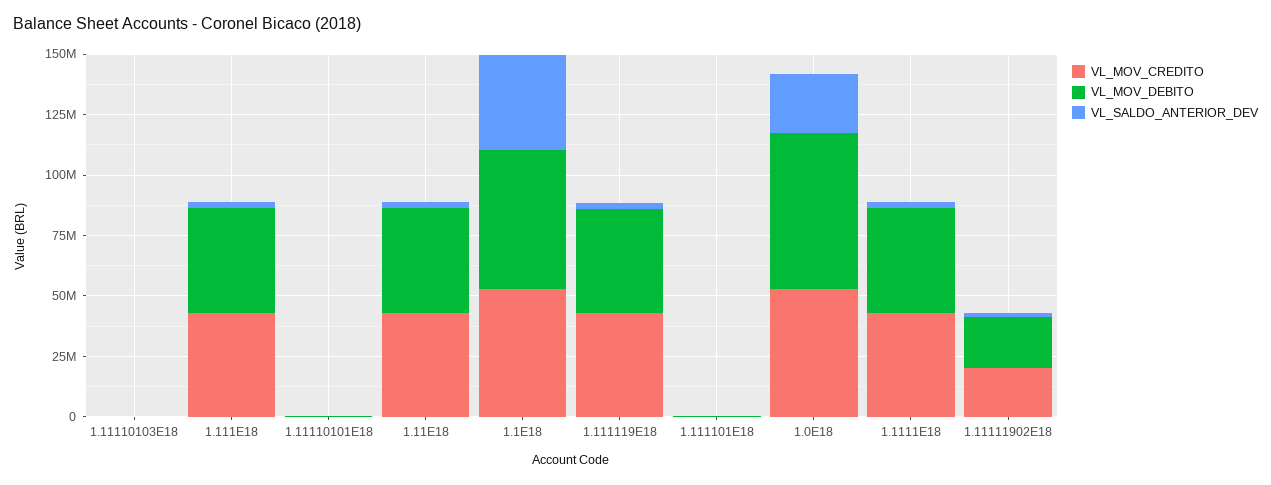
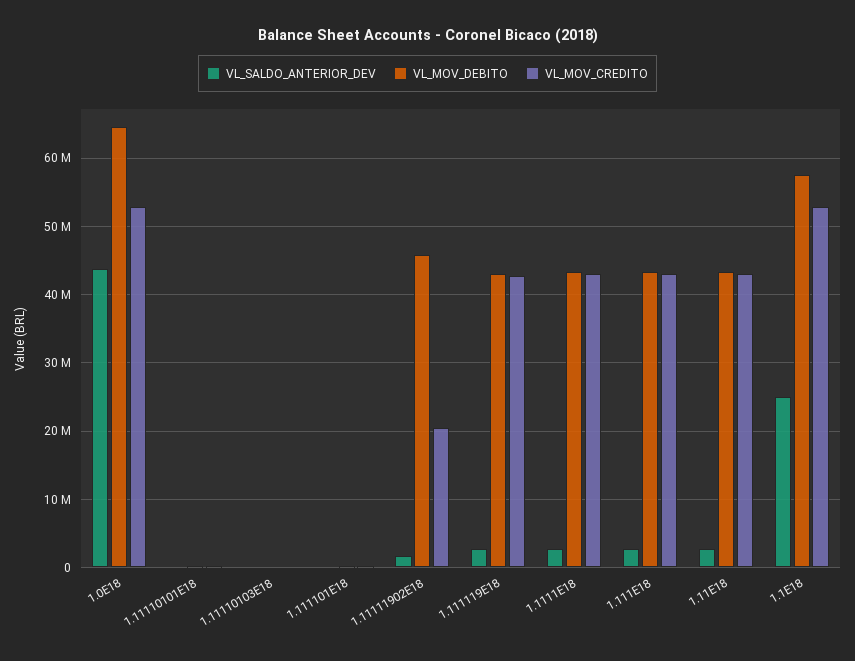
  {
    "VL_MOV_CREDITO": {
      "1.11110103E18": 0,
      "1.111E18": 43000000,
      "1.11110101E18": 0,
      "1.11E18": 43000000,
      "1.1E18": 53000000,
      "1.111119E18": 43000000,
      "1.111101E18": 0,
      "1.0E18": 53000000,
      "1.1111E18": 43000000,
      "1.11111902E18": 20000000
    },
    "VL_MOV_DEBITO": {
      "1.11110103E18": 0,
      "1.111E18": 43000000,
      "1.11110101E18": 0,
      "1.11E18": 43000000,
      "1.1E18": 57000000,
      "1.111119E18": 43000000,
      "1.111101E18": 0,
      "1.0E18": 65000000,
      "1.1111E18": 43000000,
-     "1.11111902E18": 20000000
+     "1.11111902E18": 46000000
    },
    "VL_SALDO_ANTERIOR_DEV": {
      "1.11110103E18": 0,
      "1.111E18": 3000000,
      "1.11110101E18": 0,
      "1.11E18": 3000000,
-     "1.1E18": 40000000,
+     "1.1E18": 25000000,
      "1.111119E18": 3000000,
      "1.111101E18": 0,
-     "1.0E18": 25000000,
+     "1.0E18": 44000000,
      "1.1111E18": 3000000,
      "1.11111902E18": 2000000
    }
  }

